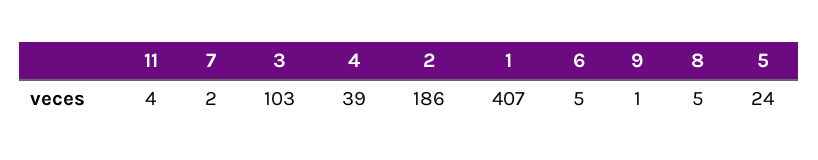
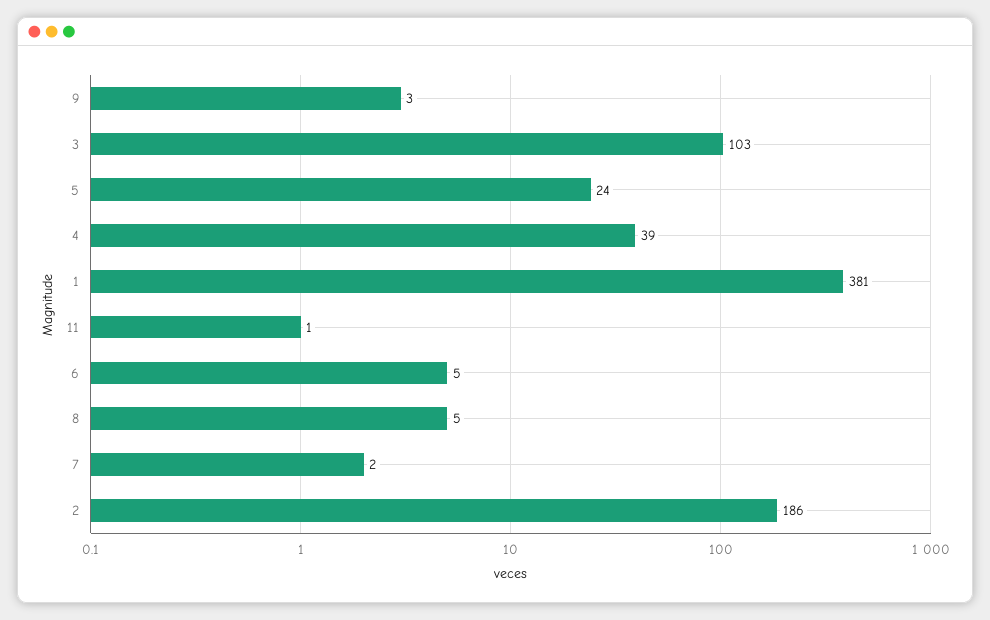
  {
-   "11": 4,
+   "11": 1,
    "7": 2,
    "3": 103,
    "4": 39,
    "2": 186,
-   "1": 407,
+   "1": 381,
    "6": 5,
-   "9": 1,
+   "9": 3,
    "8": 5,
    "5": 24
  }

